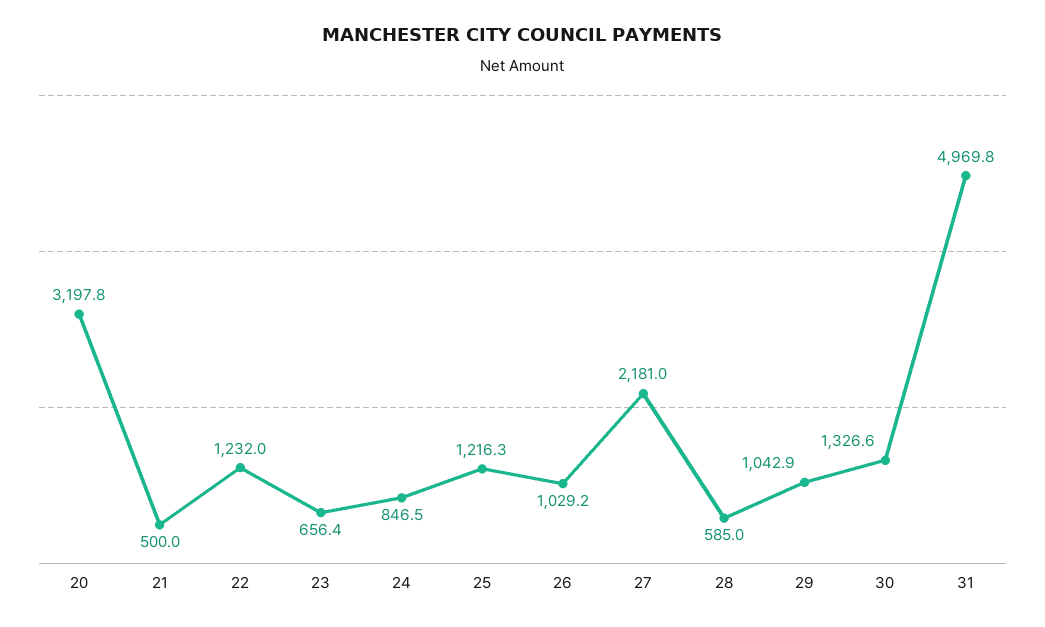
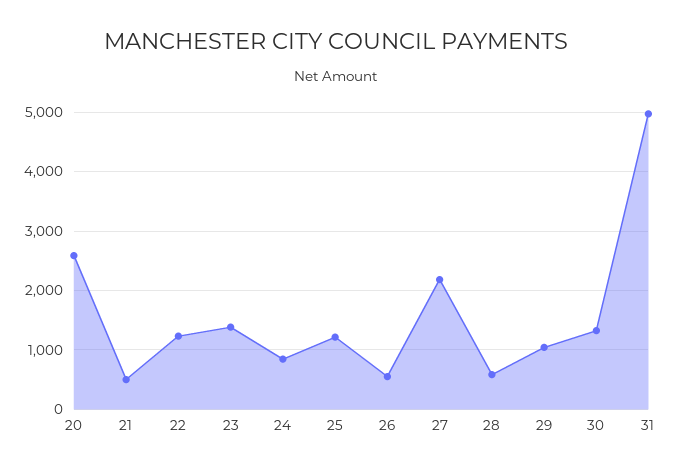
  {
-   "20": 3197.8,
+   "20": 2600,
    "21": 500,
    "22": 1232,
-   "23": 656.4,
+   "23": 1400,
    "24": 846.5,
    "25": 1216.3,
-   "26": 1029.2,
+   "26": 600,
    "27": 2181,
    "28": 585,
    "29": 1042.9,
    "30": 1326.6,
    "31": 4969.8
  }

